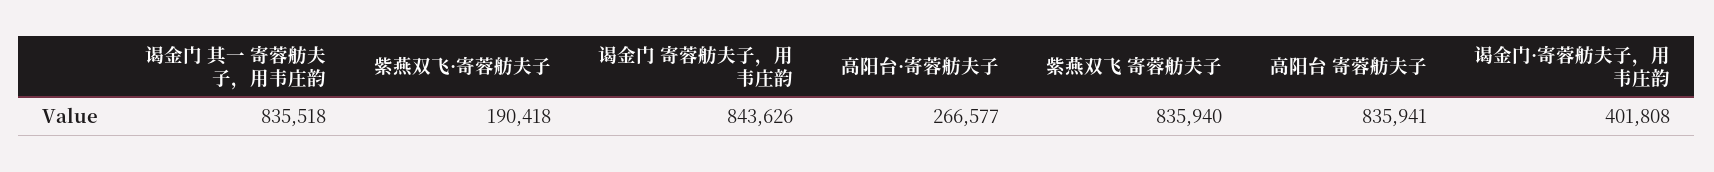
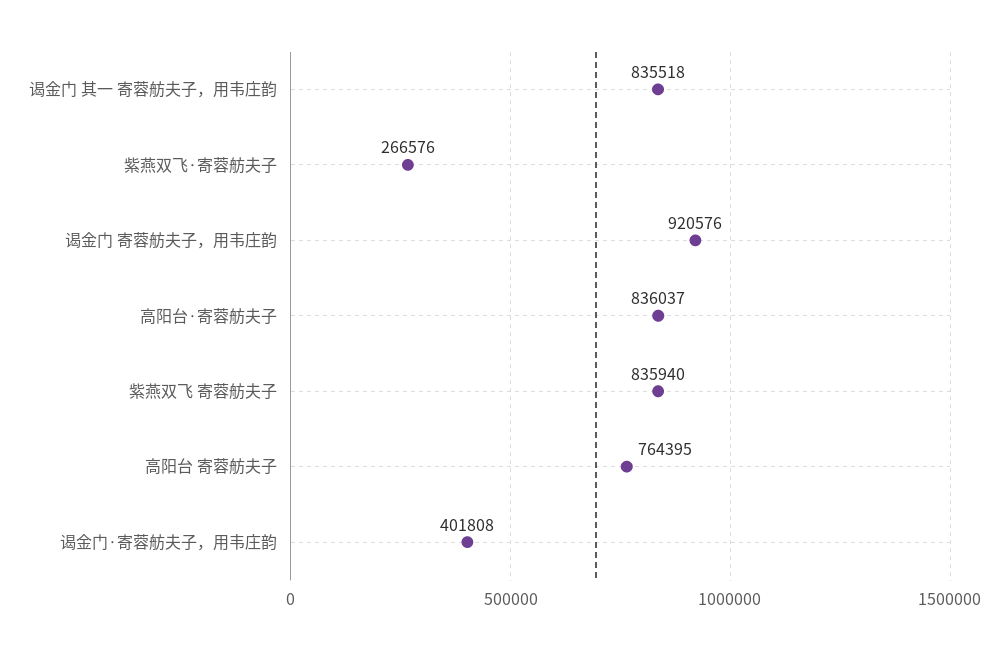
  {
    "谒金门 其一 寄蓉舫夫子，用韦庄韵": 835518,
-   "紫燕双飞·寄蓉舫夫子": 190418,
+   "紫燕双飞·寄蓉舫夫子": 266576,
-   "谒金门 寄蓉舫夫子，用韦庄韵": 843626,
+   "谒金门 寄蓉舫夫子，用韦庄韵": 920576,
-   "高阳台·寄蓉舫夫子": 266577,
+   "高阳台·寄蓉舫夫子": 836037,
    "紫燕双飞 寄蓉舫夫子": 835940,
-   "高阳台 寄蓉舫夫子": 835941,
+   "高阳台 寄蓉舫夫子": 764395,
    "谒金门·寄蓉舫夫子，用韦庄韵": 401808
  }

